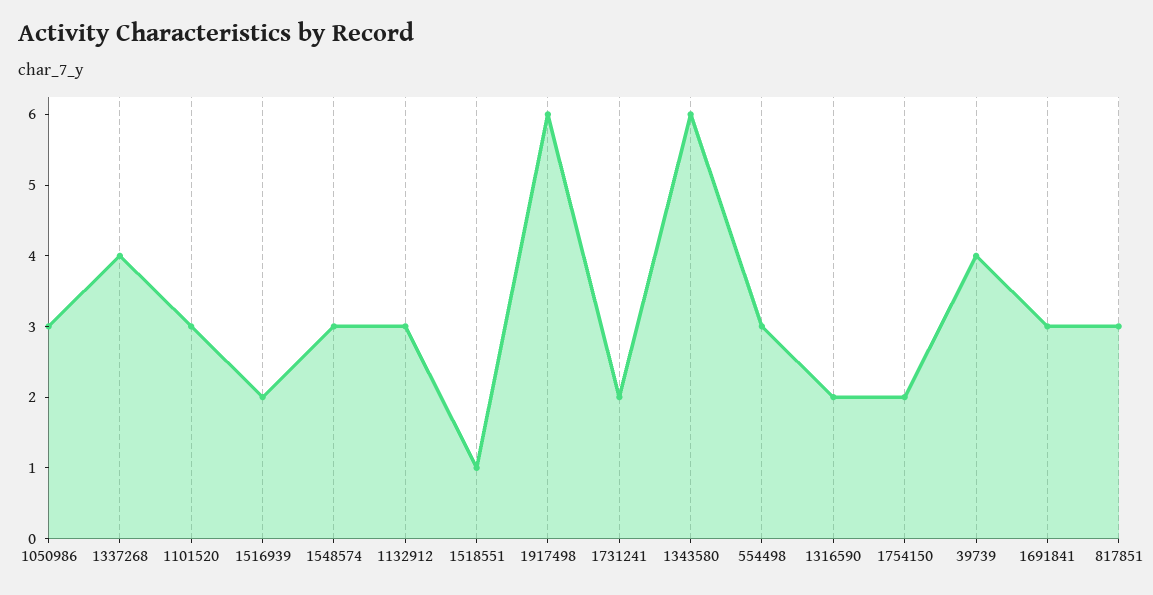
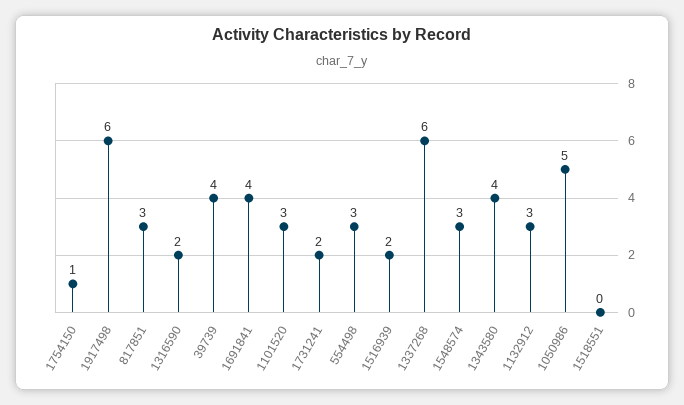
  {
-   "1050986": 3,
+   "1050986": 5,
-   "1337268": 4,
+   "1337268": 6,
    "1101520": 3,
    "1516939": 2,
    "1548574": 3,
    "1132912": 3,
-   "1518551": 1,
+   "1518551": 0,
    "1917498": 6,
    "1731241": 2,
-   "1343580": 6,
+   "1343580": 4,
    "554498": 3,
    "1316590": 2,
-   "1754150": 2,
+   "1754150": 1,
    "39739": 4,
-   "1691841": 3,
+   "1691841": 4,
    "817851": 3
  }

